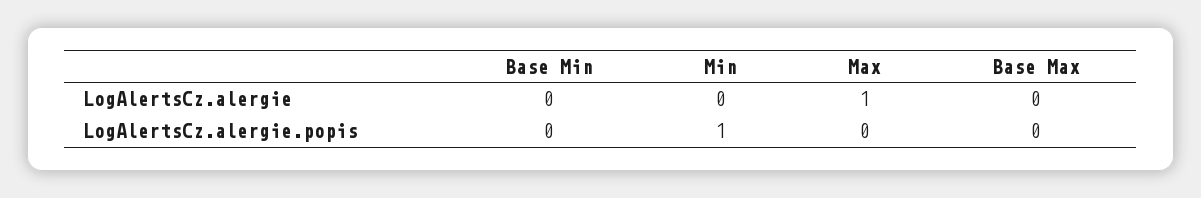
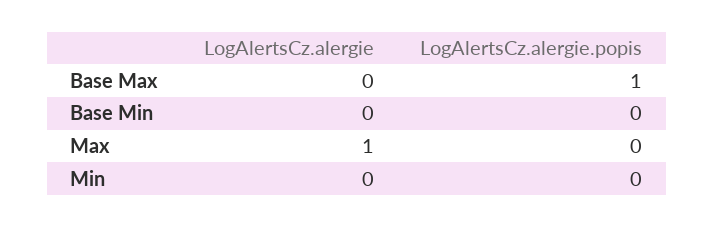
  {
    "Base Min": {
      "LogAlertsCz.alergie": 0,
      "LogAlertsCz.alergie.popis": 0
    },
    "Min": {
      "LogAlertsCz.alergie": 0,
-     "LogAlertsCz.alergie.popis": 1
+     "LogAlertsCz.alergie.popis": 0
    },
    "Max": {
      "LogAlertsCz.alergie": 1,
      "LogAlertsCz.alergie.popis": 0
    },
    "Base Max": {
      "LogAlertsCz.alergie": 0,
-     "LogAlertsCz.alergie.popis": 0
+     "LogAlertsCz.alergie.popis": 1
    }
  }

